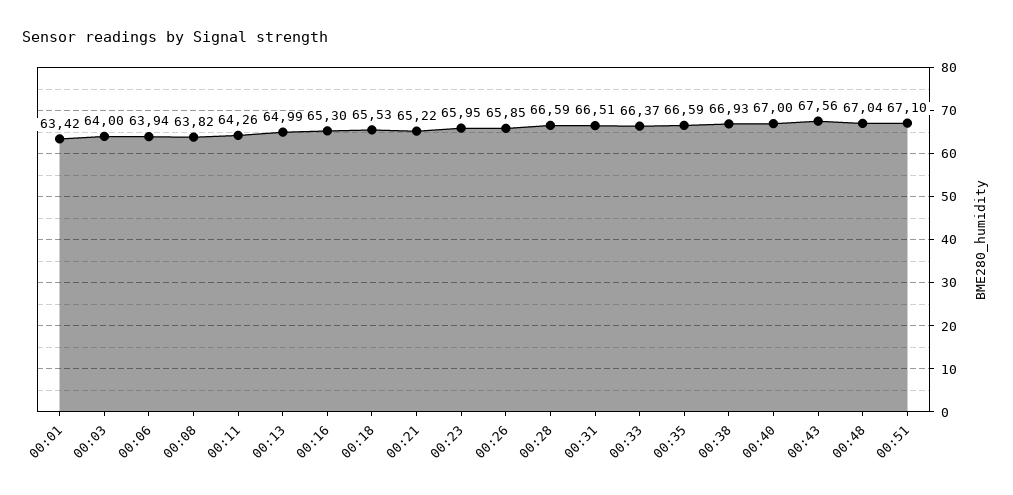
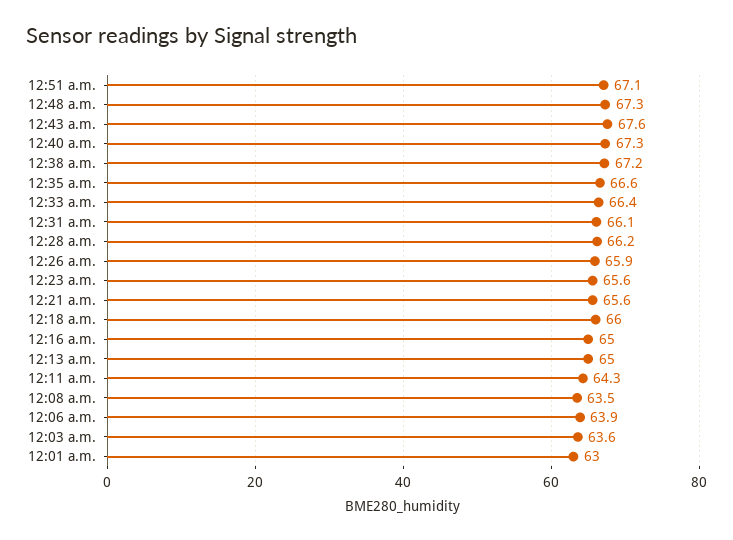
  {
-   "00:01": 63.42,
+   "00:01": 63,
-   "00:03": 64,
+   "00:03": 63.6,
    "00:06": 63.94,
-   "00:08": 63.82,
+   "00:08": 63.5,
    "00:11": 64.26,
    "00:13": 64.99,
-   "00:16": 65.3,
+   "00:16": 65,
-   "00:18": 65.53,
+   "00:18": 66,
-   "00:21": 65.22,
+   "00:21": 65.6,
-   "00:23": 65.95,
+   "00:23": 65.6,
    "00:26": 65.85,
-   "00:28": 66.59,
+   "00:28": 66.2,
-   "00:31": 66.51,
+   "00:31": 66.1,
    "00:33": 66.37,
    "00:35": 66.59,
-   "00:38": 66.93,
+   "00:38": 67.2,
-   "00:40": 67,
+   "00:40": 67.3,
    "00:43": 67.56,
-   "00:48": 67.04,
+   "00:48": 67.3,
    "00:51": 67.1
  }

